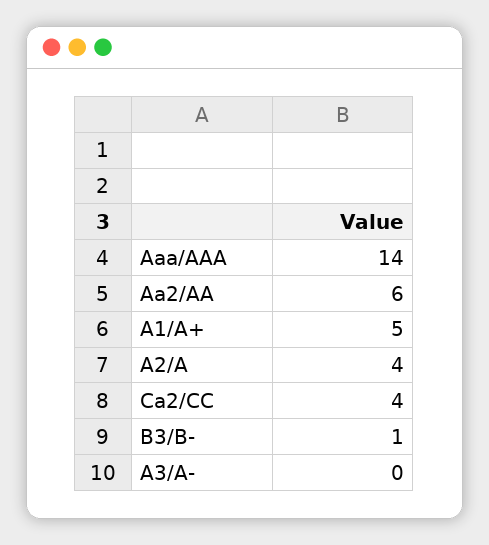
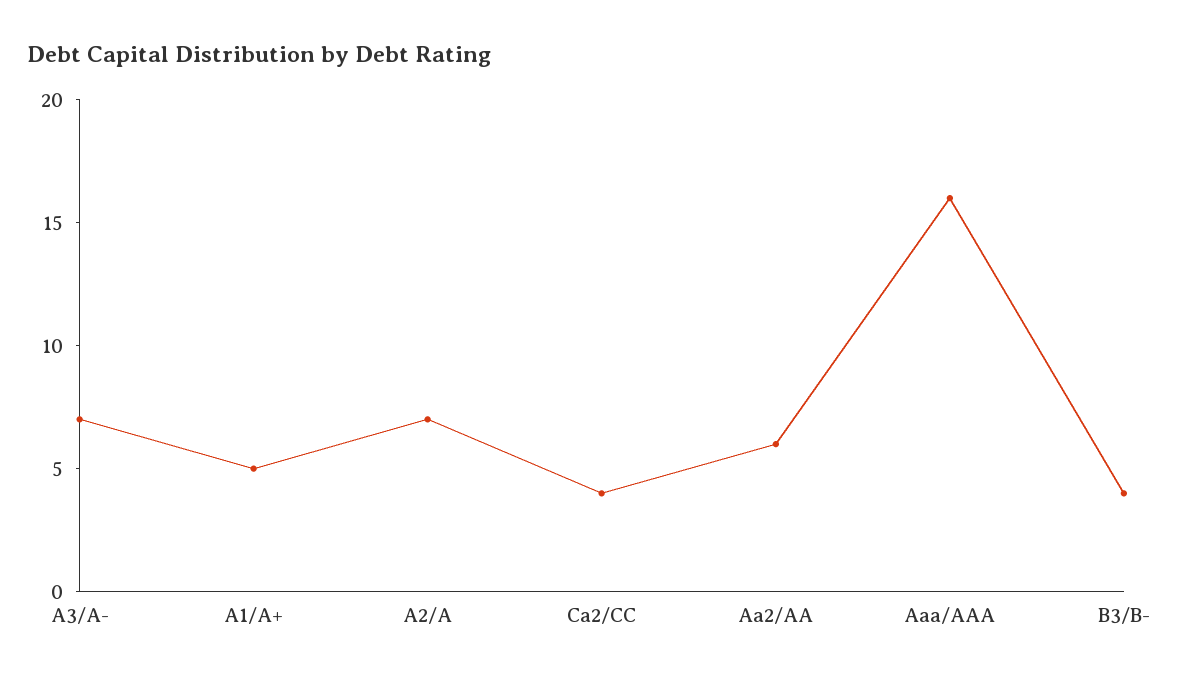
  {
-   "Aaa/AAA": 14,
+   "Aaa/AAA": 16,
    "Aa2/AA": 6,
    "A1/A+": 5,
-   "A2/A": 4,
+   "A2/A": 7,
    "Ca2/CC": 4,
-   "B3/B-": 1,
+   "B3/B-": 4,
-   "A3/A-": 0
+   "A3/A-": 7
  }

